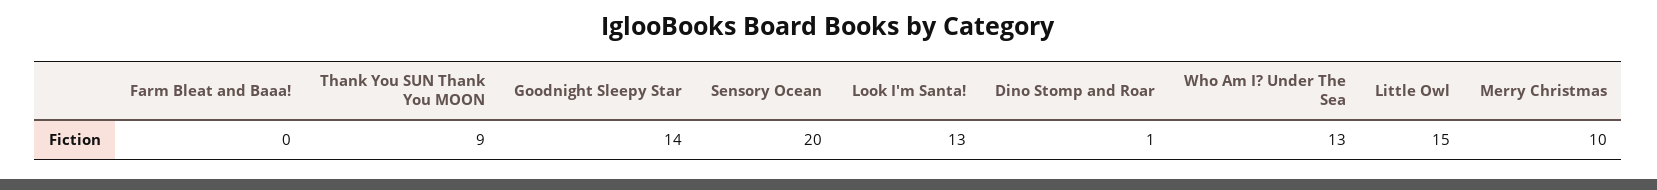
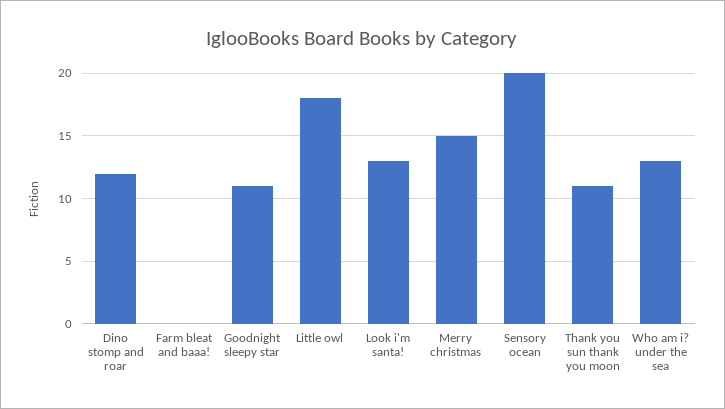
  {
    "Farm Bleat and Baaa!": 0,
-   "Thank You SUN Thank You MOON": 9,
+   "Thank You SUN Thank You MOON": 11,
-   "Goodnight Sleepy Star": 14,
+   "Goodnight Sleepy Star": 11,
    "Sensory Ocean": 20,
    "Look I'm Santa!": 13,
-   "Dino Stomp and Roar": 1,
+   "Dino Stomp and Roar": 12,
    "Who Am I? Under The Sea": 13,
-   "Little Owl": 15,
+   "Little Owl": 18,
-   "Merry Christmas": 10
+   "Merry Christmas": 15
  }

